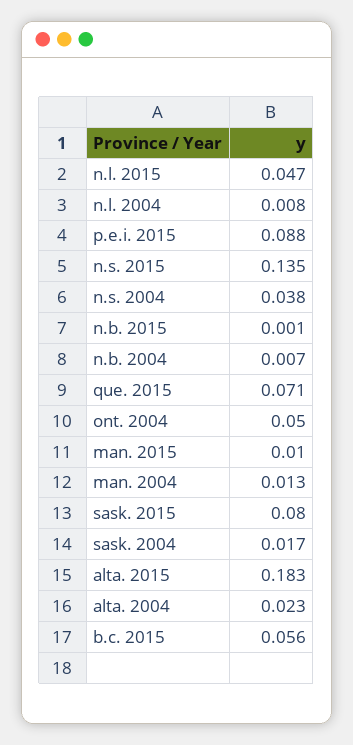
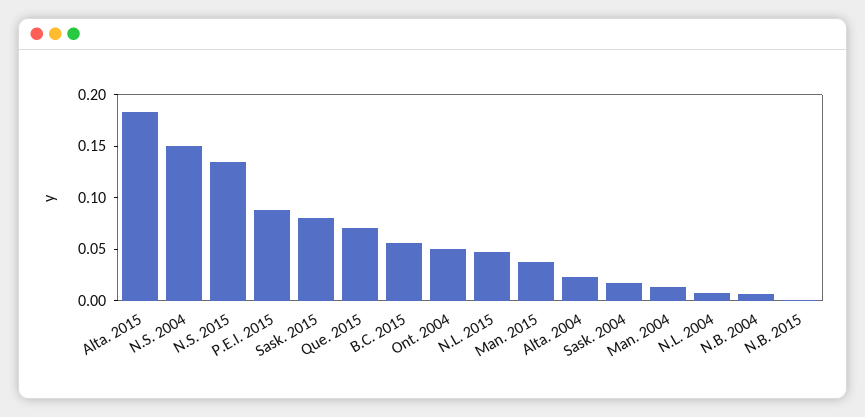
  {
    "n.l. 2015": 0.047,
    "n.l. 2004": 0.008,
    "p.e.i. 2015": 0.088,
    "n.s. 2015": 0.135,
-   "n.s. 2004": 0.038,
+   "n.s. 2004": 0.15,
    "n.b. 2015": 0.001,
    "n.b. 2004": 0.007,
    "que. 2015": 0.071,
    "ont. 2004": 0.05,
-   "man. 2015": 0.01,
+   "man. 2015": 0.04,
    "man. 2004": 0.013,
    "sask. 2015": 0.08,
    "sask. 2004": 0.017,
    "alta. 2015": 0.183,
    "alta. 2004": 0.023,
    "b.c. 2015": 0.056
  }

